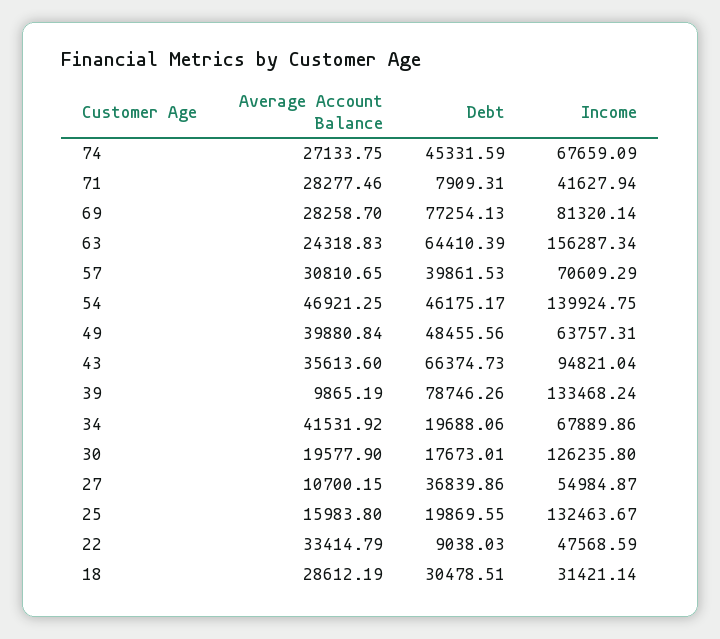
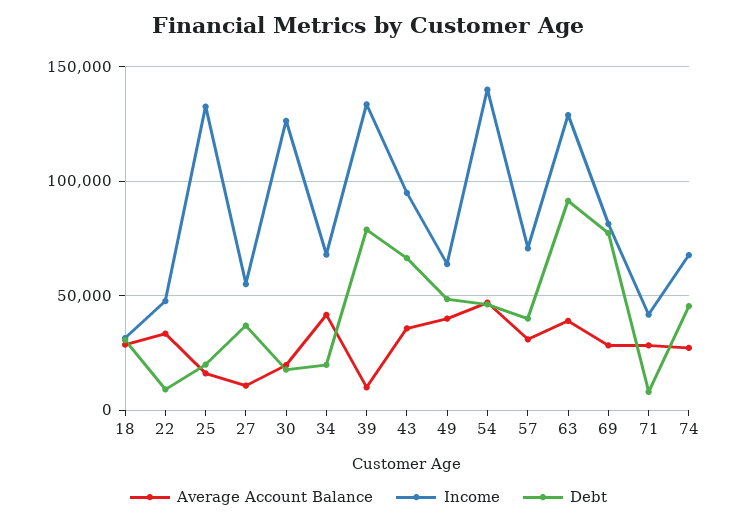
  {
    "Average Account Balance": {
      "74": 27133.75,
      "71": 28277.46,
      "69": 28258.7,
-     "63": 24318.83,
+     "63": 40000,
      "57": 30810.65,
      "54": 46921.25,
      "49": 39880.84,
      "43": 35613.6,
      "39": 9865.19,
      "34": 41531.92,
      "30": 19577.9,
      "27": 10700.15,
      "25": 15983.8,
      "22": 33414.79,
      "18": 28612.19
    },
    "Debt": {
      "74": 45331.59,
      "71": 7909.31,
      "69": 77254.13,
-     "63": 64410.39,
+     "63": 90000,
      "57": 39861.53,
      "54": 46175.17,
      "49": 48455.56,
      "43": 66374.73,
      "39": 78746.26,
      "34": 19688.06,
      "30": 17673.01,
      "27": 36839.86,
      "25": 19869.55,
      "22": 9038.03,
      "18": 30478.51
    },
    "Income": {
      "74": 67659.09,
      "71": 41627.94,
      "69": 81320.14,
-     "63": 156287.34,
+     "63": 130000,
      "57": 70609.29,
      "54": 139924.75,
      "49": 63757.31,
      "43": 94821.04,
      "39": 133468.24,
      "34": 67889.86,
      "30": 126235.8,
      "27": 54984.87,
      "25": 132463.67,
      "22": 47568.59,
      "18": 31421.14
    }
  }

